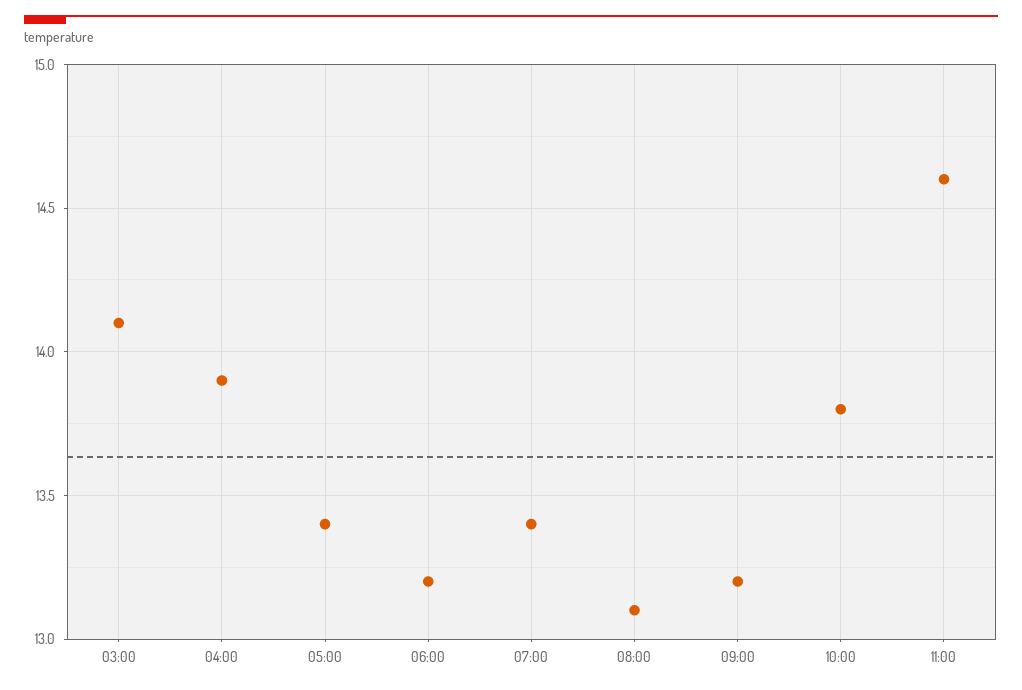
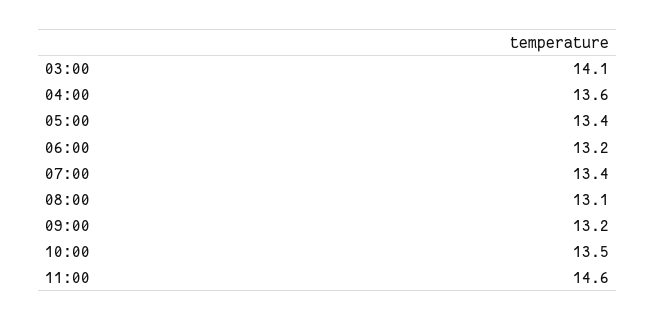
  {
    "03:00": 14.1,
-   "04:00": 13.9,
+   "04:00": 13.6,
    "05:00": 13.4,
    "06:00": 13.2,
    "07:00": 13.4,
    "08:00": 13.1,
    "09:00": 13.2,
-   "10:00": 13.8,
+   "10:00": 13.5,
    "11:00": 14.6
  }

